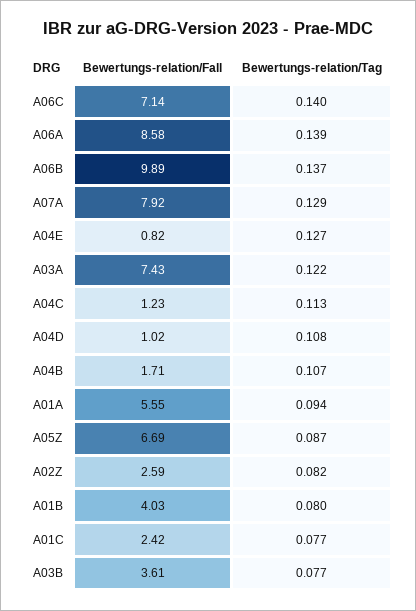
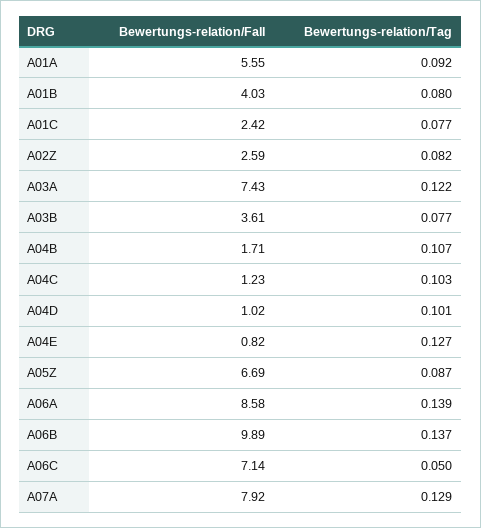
  {
    "Bewertungs-relation/Fall": {
      "A06C": 7.14,
      "A06A": 8.58,
      "A06B": 9.89,
      "A07A": 7.92,
      "A04E": 0.82,
      "A03A": 7.43,
      "A04C": 1.23,
      "A04D": 1.02,
      "A04B": 1.71,
      "A01A": 5.55,
      "A05Z": 6.69,
      "A02Z": 2.59,
      "A01B": 4.03,
      "A01C": 2.42,
      "A03B": 3.61
    },
    "Bewertungs-relation/Tag": {
-     "A06C": 0.14,
+     "A06C": 0.05,
      "A06A": 0.139,
      "A06B": 0.137,
      "A07A": 0.129,
      "A04E": 0.127,
      "A03A": 0.122,
-     "A04C": 0.113,
+     "A04C": 0.103,
-     "A04D": 0.108,
+     "A04D": 0.101,
      "A04B": 0.107,
-     "A01A": 0.094,
+     "A01A": 0.092,
      "A05Z": 0.087,
      "A02Z": 0.082,
      "A01B": 0.08,
      "A01C": 0.077,
      "A03B": 0.077
    }
  }

